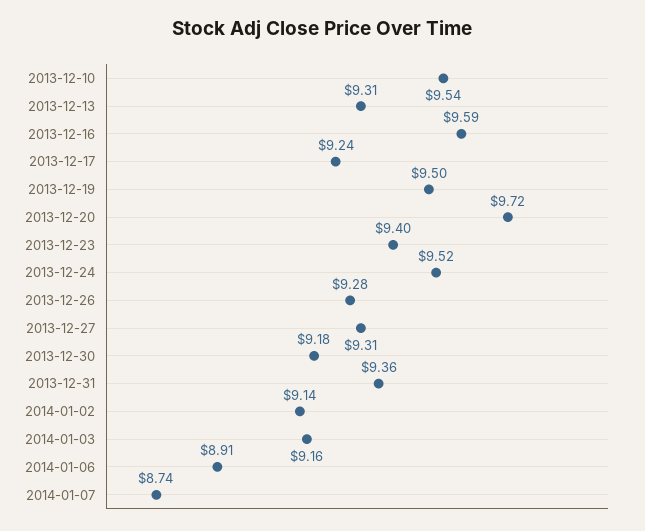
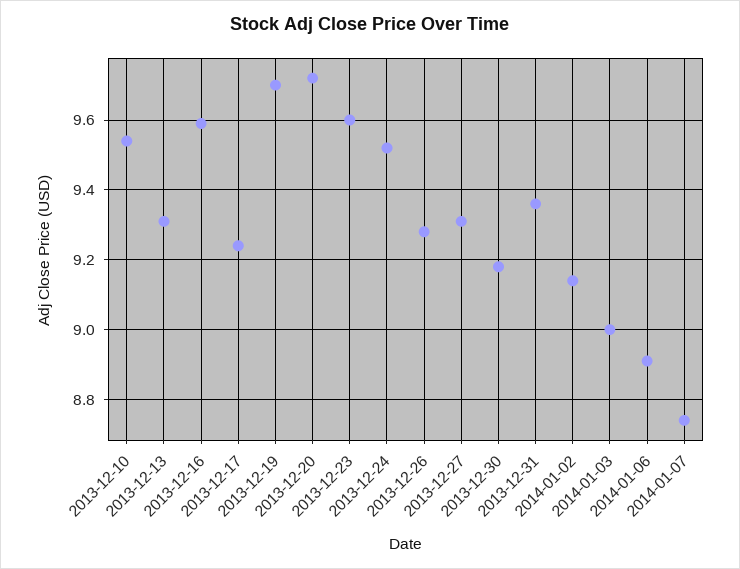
  {
    "2013-12-10": 9.54,
    "2013-12-13": 9.31,
    "2013-12-16": 9.59,
    "2013-12-17": 9.24,
-   "2013-12-19": 9.5,
+   "2013-12-19": 9.7,
    "2013-12-20": 9.72,
-   "2013-12-23": 9.4,
+   "2013-12-23": 9.6,
    "2013-12-24": 9.52,
    "2013-12-26": 9.28,
    "2013-12-27": 9.31,
    "2013-12-30": 9.18,
    "2013-12-31": 9.36,
    "2014-01-02": 9.14,
-   "2014-01-03": 9.16,
+   "2014-01-03": 9,
    "2014-01-06": 8.91,
    "2014-01-07": 8.74
  }

